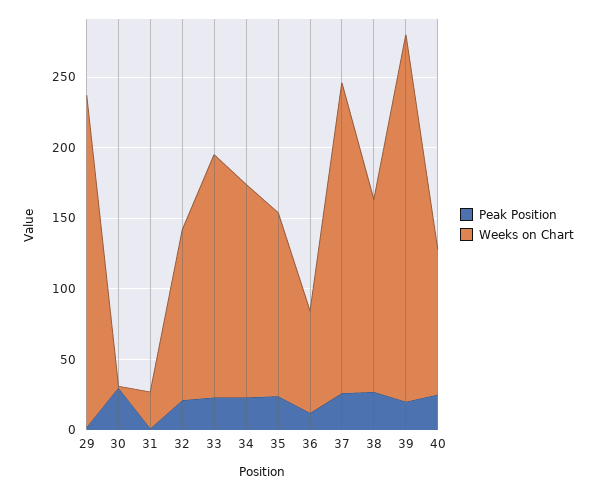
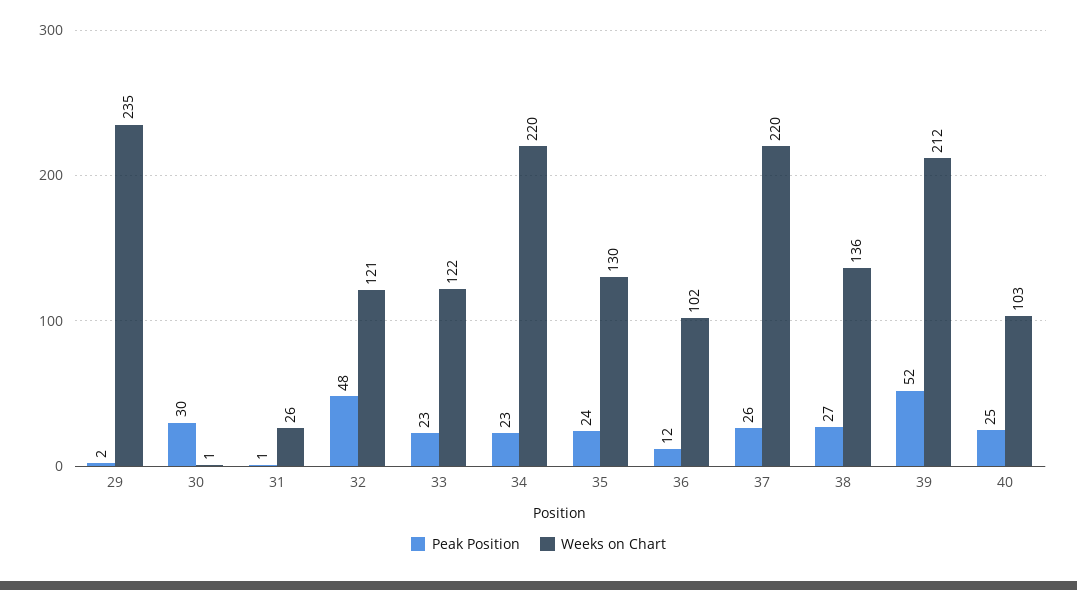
  {
    "Peak Position": {
      "29": 2,
      "30": 30,
      "31": 1,
-     "32": 20,
+     "32": 48,
      "33": 23,
      "34": 23,
      "35": 24,
      "36": 12,
      "37": 26,
      "38": 27,
-     "39": 20,
+     "39": 52,
      "40": 25
    },
    "Weeks on Chart": {
      "29": 235,
      "30": 1,
      "31": 26,
      "32": 121,
-     "33": 170,
+     "33": 122,
-     "34": 150,
+     "34": 220,
      "35": 130,
-     "36": 70,
+     "36": 102,
      "37": 220,
      "38": 136,
-     "39": 260,
+     "39": 212,
      "40": 103
    }
  }

